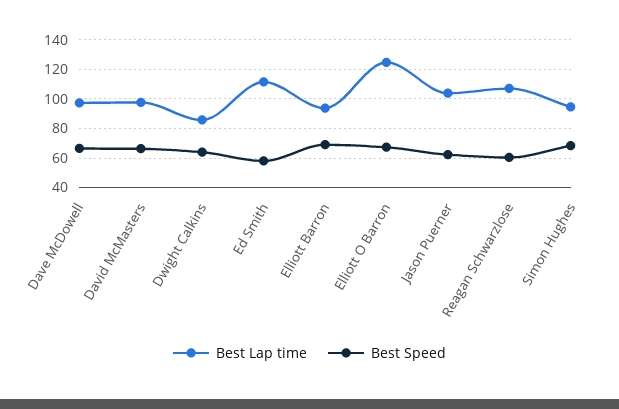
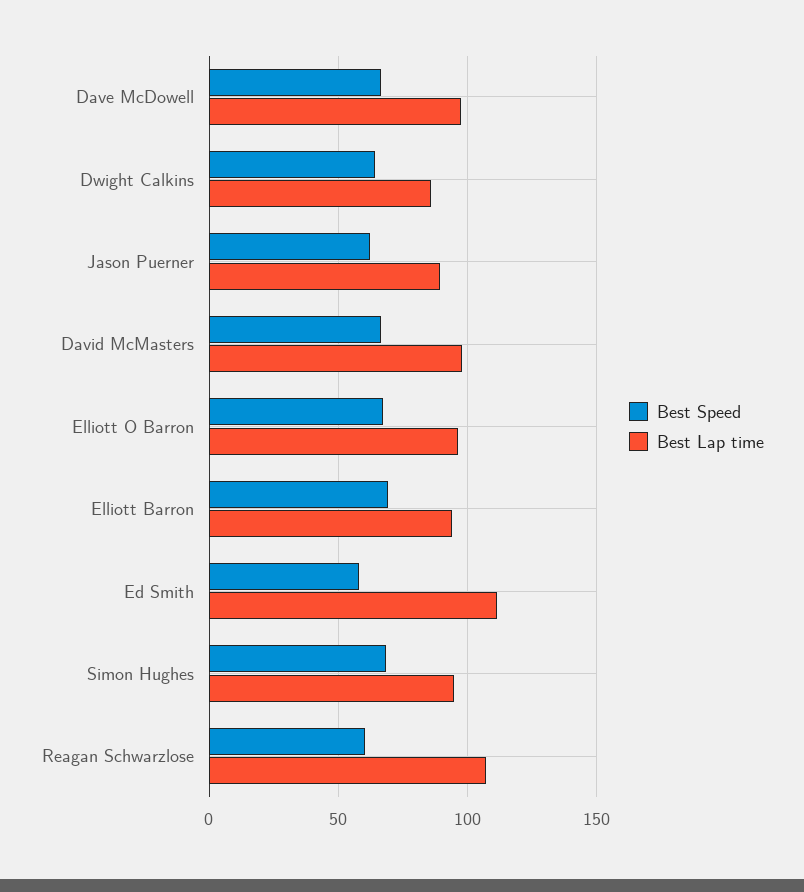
  {
    "Best Lap time": {
      "Dave McDowell": 95,
      "David McMasters": 100,
      "Dwight Calkins": 85,
      "Ed Smith": 110,
      "Elliott Barron": 95,
-     "Elliott O Barron": 125,
+     "Elliott O Barron": 95,
-     "Jason Puerner": 105,
+     "Jason Puerner": 90,
      "Reagan Schwarzlose": 105,
      "Simon Hughes": 95
    },
    "Best Speed": {
      "Dave McDowell": 65,
      "David McMasters": 65,
      "Dwight Calkins": 65,
      "Ed Smith": 60,
      "Elliott Barron": 70,
      "Elliott O Barron": 65,
      "Jason Puerner": 60,
      "Reagan Schwarzlose": 60,
      "Simon Hughes": 70
    }
  }

